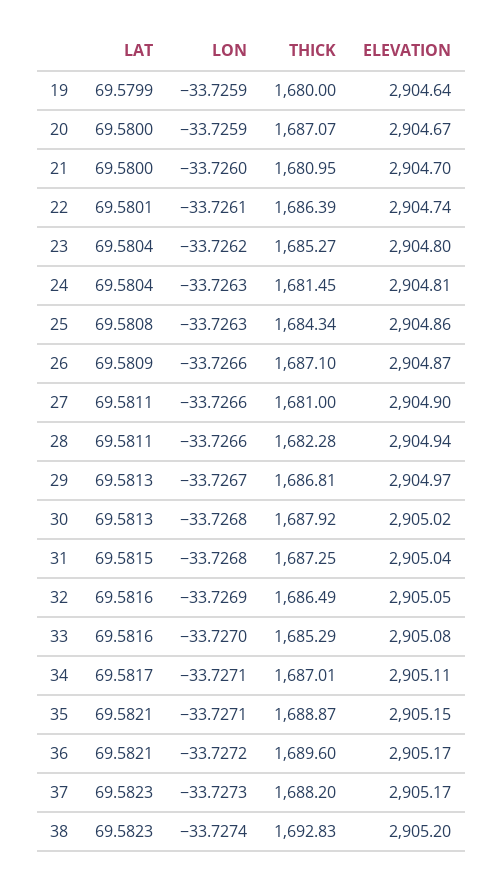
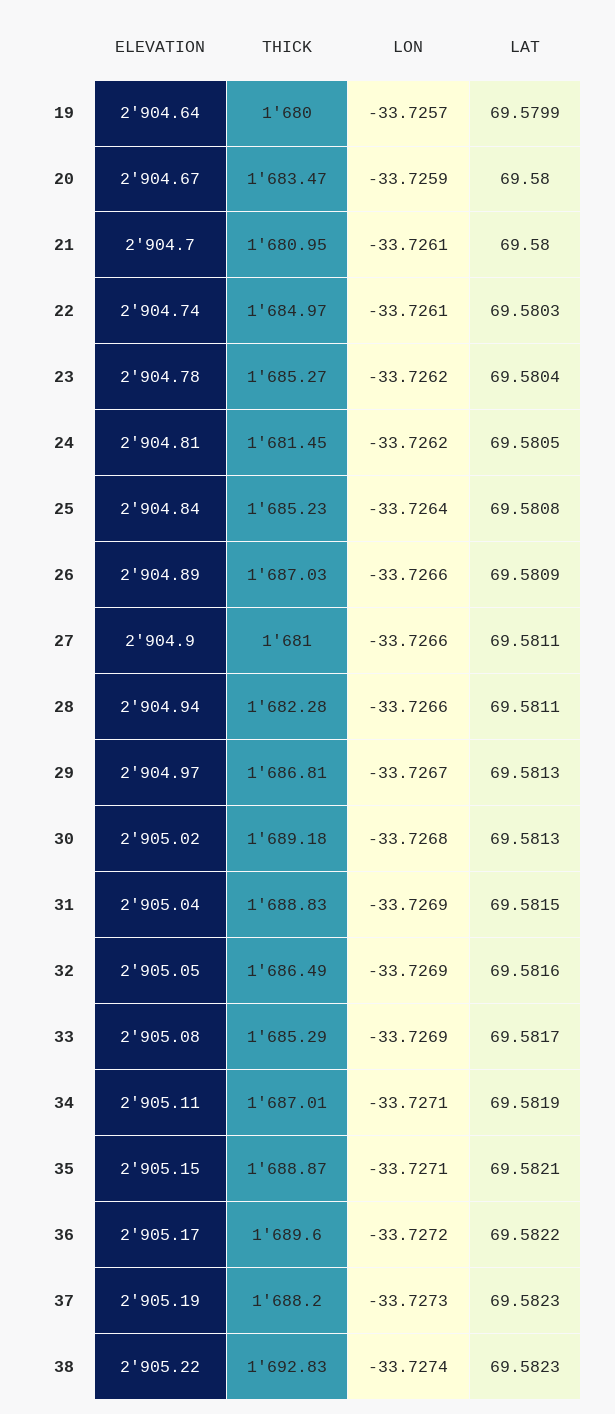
  {
    "LAT": {
      "19": 69.5799,
      "20": 69.58,
      "21": 69.58,
-     "22": 69.5801,
+     "22": 69.5803,
      "23": 69.5804,
-     "24": 69.5804,
+     "24": 69.5805,
      "25": 69.5808,
      "26": 69.5809,
      "27": 69.5811,
      "28": 69.5811,
      "29": 69.5813,
      "30": 69.5813,
      "31": 69.5815,
      "32": 69.5816,
-     "33": 69.5816,
+     "33": 69.5817,
-     "34": 69.5817,
+     "34": 69.5819,
      "35": 69.5821,
-     "36": 69.5821,
+     "36": 69.5822,
      "37": 69.5823,
      "38": 69.5823
    },
    "LON": {
-     "19": -33.7259,
+     "19": -33.7257,
      "20": -33.7259,
-     "21": -33.726,
+     "21": -33.7261,
      "22": -33.7261,
      "23": -33.7262,
-     "24": -33.7263,
+     "24": -33.7262,
-     "25": -33.7263,
+     "25": -33.7264,
      "26": -33.7266,
      "27": -33.7266,
      "28": -33.7266,
      "29": -33.7267,
      "30": -33.7268,
-     "31": -33.7268,
+     "31": -33.7269,
      "32": -33.7269,
-     "33": -33.727,
+     "33": -33.7269,
      "34": -33.7271,
      "35": -33.7271,
      "36": -33.7272,
      "37": -33.7273,
      "38": -33.7274
    },
    "THICK": {
      "19": 1680,
-     "20": 1687.07,
+     "20": 1683.47,
      "21": 1680.95,
-     "22": 1686.39,
+     "22": 1684.97,
      "23": 1685.27,
      "24": 1681.45,
-     "25": 1684.34,
+     "25": 1685.23,
-     "26": 1687.1,
+     "26": 1687.03,
      "27": 1681,
      "28": 1682.28,
      "29": 1686.81,
-     "30": 1687.92,
+     "30": 1689.18,
-     "31": 1687.25,
+     "31": 1688.83,
      "32": 1686.49,
      "33": 1685.29,
      "34": 1687.01,
      "35": 1688.87,
      "36": 1689.6,
      "37": 1688.2,
      "38": 1692.83
    },
    "ELEVATION": {
      "19": 2904.64,
      "20": 2904.67,
      "21": 2904.7,
      "22": 2904.74,
-     "23": 2904.8,
+     "23": 2904.78,
      "24": 2904.81,
-     "25": 2904.86,
+     "25": 2904.84,
-     "26": 2904.87,
+     "26": 2904.89,
      "27": 2904.9,
      "28": 2904.94,
      "29": 2904.97,
      "30": 2905.02,
      "31": 2905.04,
      "32": 2905.05,
      "33": 2905.08,
      "34": 2905.11,
      "35": 2905.15,
      "36": 2905.17,
-     "37": 2905.17,
+     "37": 2905.19,
-     "38": 2905.2
+     "38": 2905.22
    }
  }

